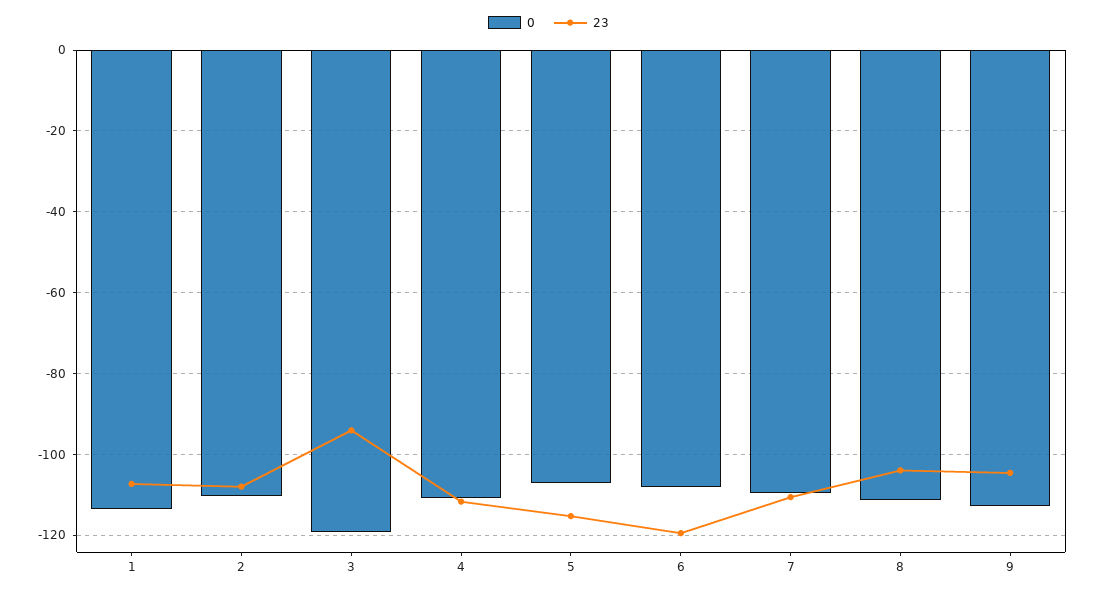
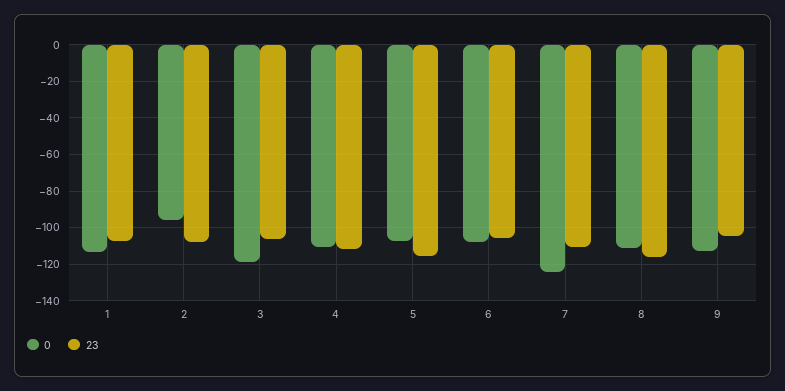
  {
    "0": {
      "1": -114,
-     "2": -110,
+     "2": -95,
      "3": -120,
      "4": -110,
      "5": -108,
      "6": -108,
-     "7": -110,
+     "7": -125,
      "8": -112,
      "9": -112
    },
    "23": {
      "1": -108,
      "2": -108,
-     "3": -94,
+     "3": -105,
      "4": -112,
      "5": -116,
-     "6": -120,
+     "6": -105,
      "7": -110,
-     "8": -104,
+     "8": -115,
      "9": -104
    }
  }

